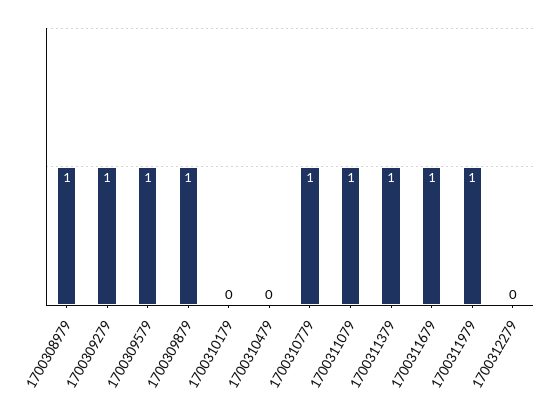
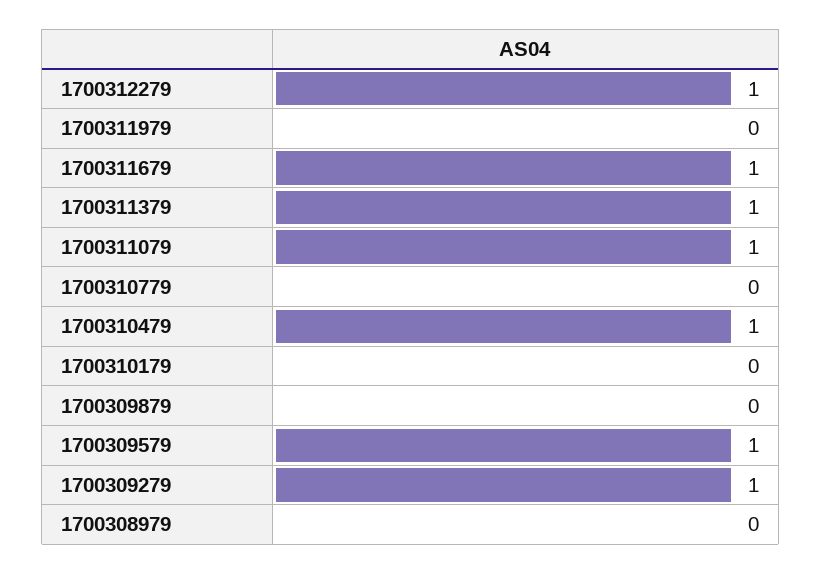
  {
-   "1700308979": 1,
+   "1700308979": 0,
    "1700309279": 1,
    "1700309579": 1,
-   "1700309879": 1,
+   "1700309879": 0,
    "1700310179": 0,
-   "1700310479": 0,
+   "1700310479": 1,
-   "1700310779": 1,
+   "1700310779": 0,
    "1700311079": 1,
    "1700311379": 1,
    "1700311679": 1,
-   "1700311979": 1,
+   "1700311979": 0,
-   "1700312279": 0
+   "1700312279": 1
  }

